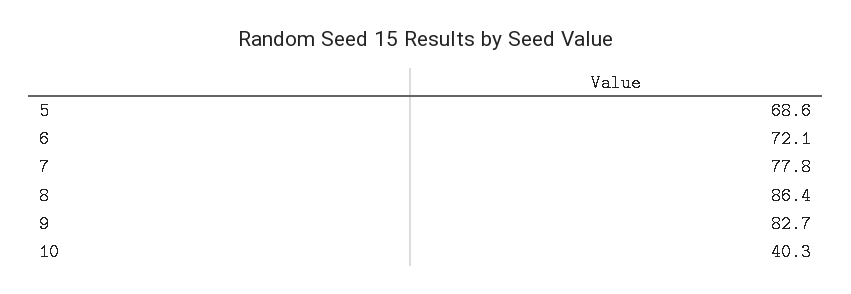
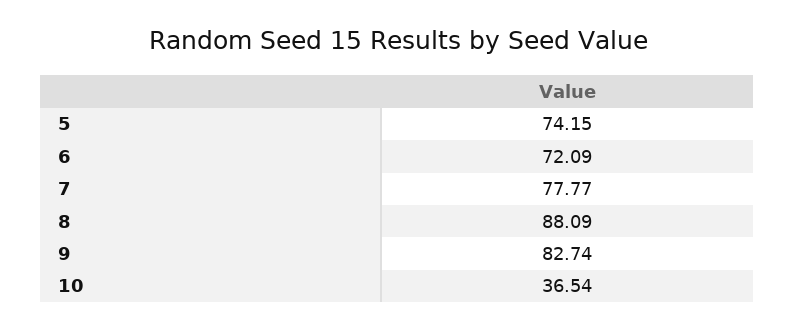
  {
-   "5": 68.6,
+   "5": 74.15,
    "6": 72.09,
    "7": 77.77,
-   "8": 86.4,
+   "8": 88.09,
    "9": 82.74,
-   "10": 40.3
+   "10": 36.54
  }

